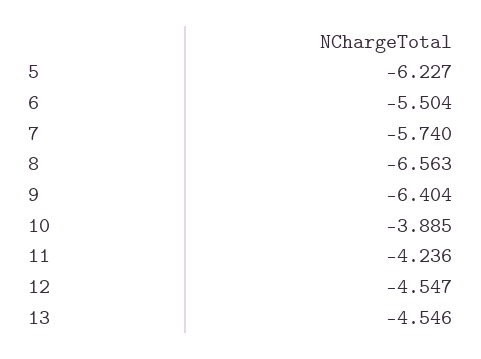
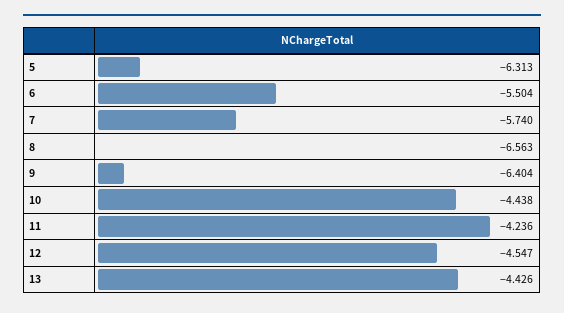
  {
-   "5": -6.227,
+   "5": -6.313,
    "6": -5.504,
    "7": -5.74,
    "8": -6.563,
    "9": -6.404,
-   "10": -3.885,
+   "10": -4.438,
    "11": -4.236,
    "12": -4.547,
-   "13": -4.546
+   "13": -4.426
  }

